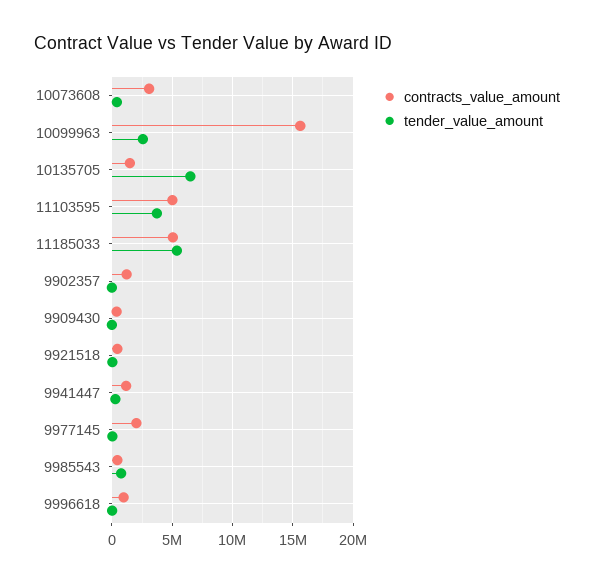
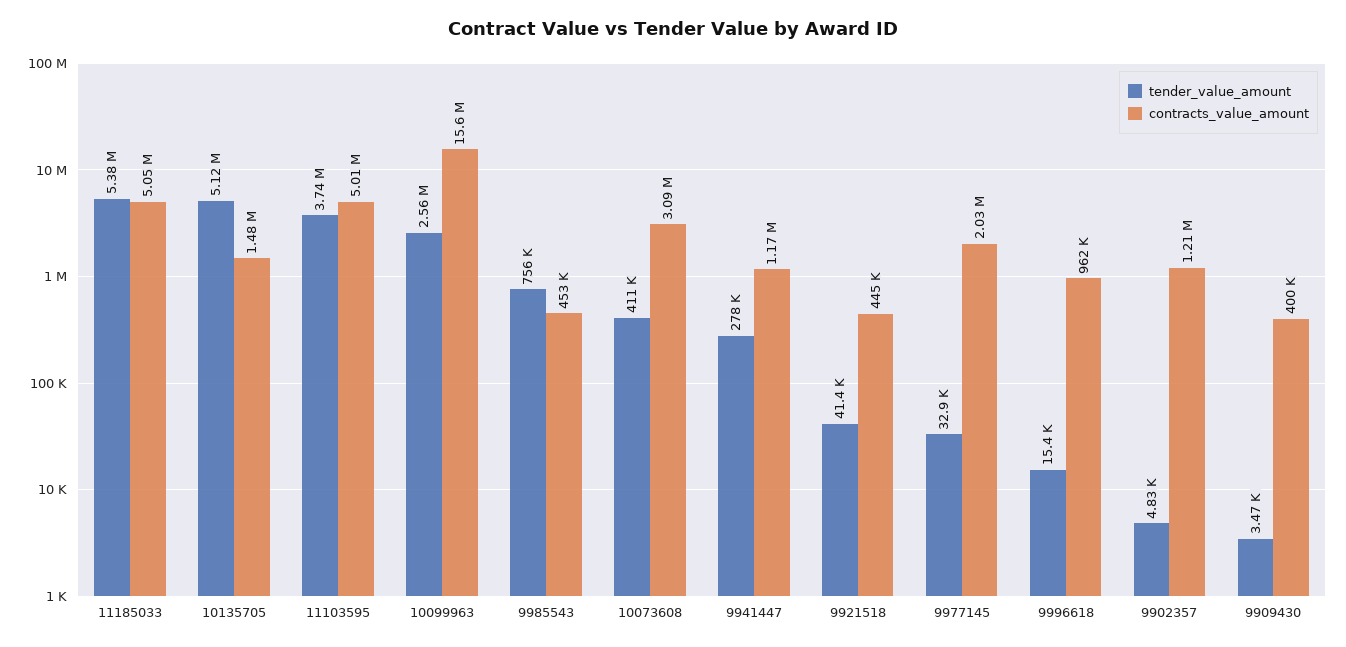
  {
    "contracts_value_amount": {
      "10073608": 3090000,
      "10099963": 15600000,
      "10135705": 1480000,
      "11103595": 5010000,
      "11185033": 5050000,
      "9902357": 1210000,
      "9909430": 400000,
      "9921518": 445000,
      "9941447": 1170000,
      "9977145": 2030000,
      "9985543": 453000,
      "9996618": 962000
    },
    "tender_value_amount": {
      "10073608": 411000,
      "10099963": 2560000,
-     "10135705": 6500000,
+     "10135705": 5120000,
      "11103595": 3740000,
      "11185033": 5380000,
      "9902357": 4830,
      "9909430": 3470,
      "9921518": 41400,
      "9941447": 278000,
      "9977145": 32900,
      "9985543": 756000,
      "9996618": 15400
    }
  }

